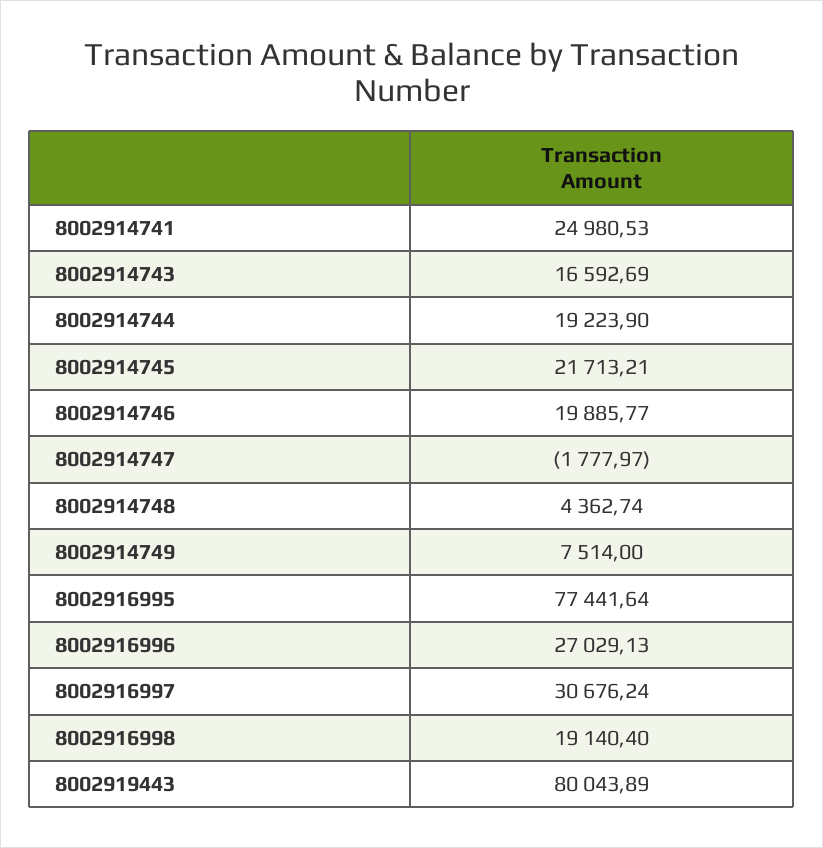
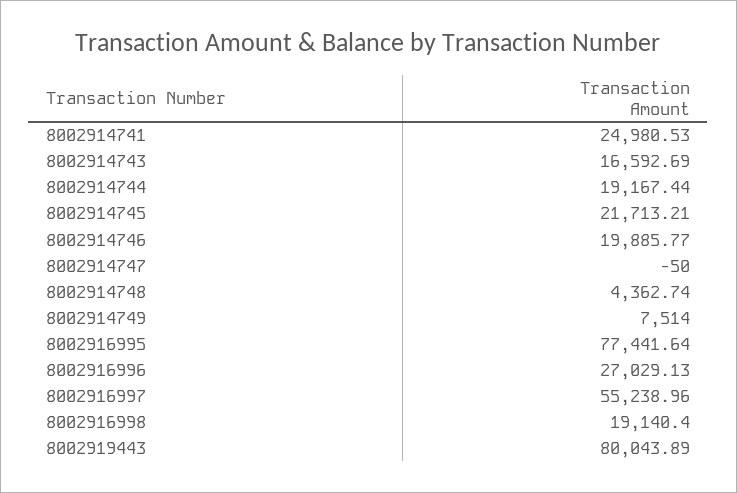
  {
    "8002914741": 24980.53,
    "8002914743": 16592.69,
-   "8002914744": 19223.9,
+   "8002914744": 19167.44,
    "8002914745": 21713.21,
    "8002914746": 19885.77,
-   "8002914747": -1777.97,
+   "8002914747": -50,
    "8002914748": 4362.74,
    "8002914749": 7514,
    "8002916995": 77441.64,
    "8002916996": 27029.13,
-   "8002916997": 30676.24,
+   "8002916997": 55238.96,
    "8002916998": 19140.4,
    "8002919443": 80043.89
  }

